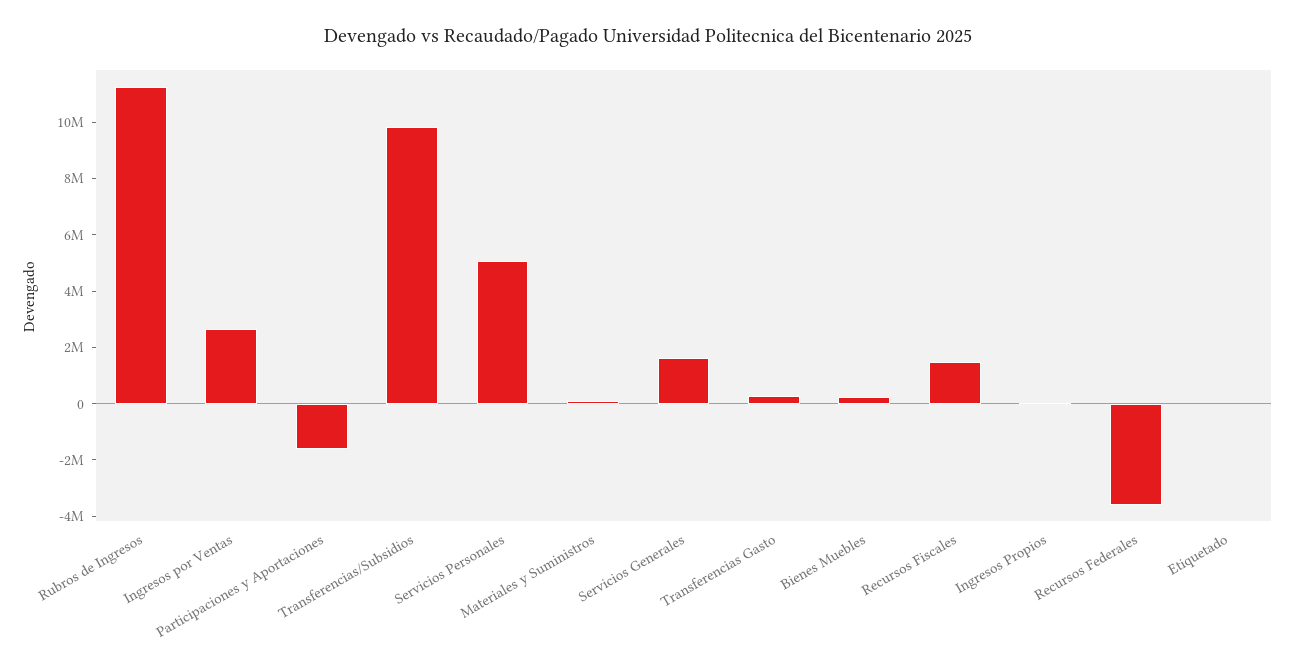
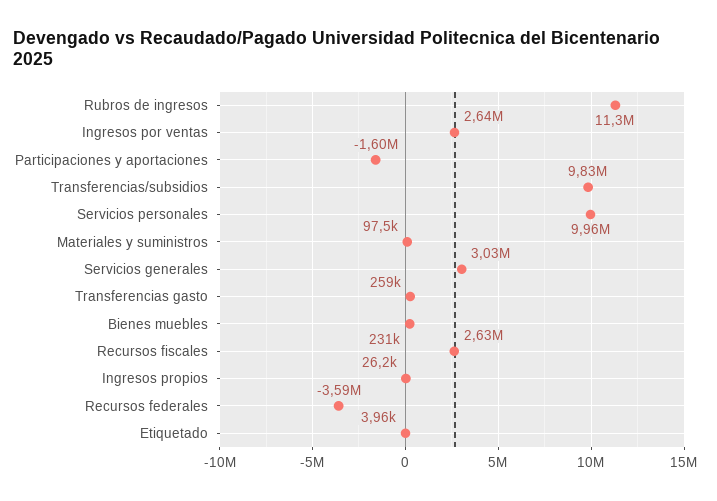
  {
    "Rubros de Ingresos": 11300000,
    "Ingresos por Ventas": 2640000,
    "Participaciones y Aportaciones": -1600000,
    "Transferencias/Subsidios": 9830000,
-   "Servicios Personales": 5000000,
+   "Servicios Personales": 9960000,
    "Materiales y Suministros": 97500,
-   "Servicios Generales": 1500000,
+   "Servicios Generales": 3030000,
    "Transferencias Gasto": 259000,
    "Bienes Muebles": 231000,
-   "Recursos Fiscales": 1500000,
+   "Recursos Fiscales": 2630000,
    "Ingresos Propios": 26200,
    "Recursos Federales": -3590000,
    "Etiquetado": 3960
  }

